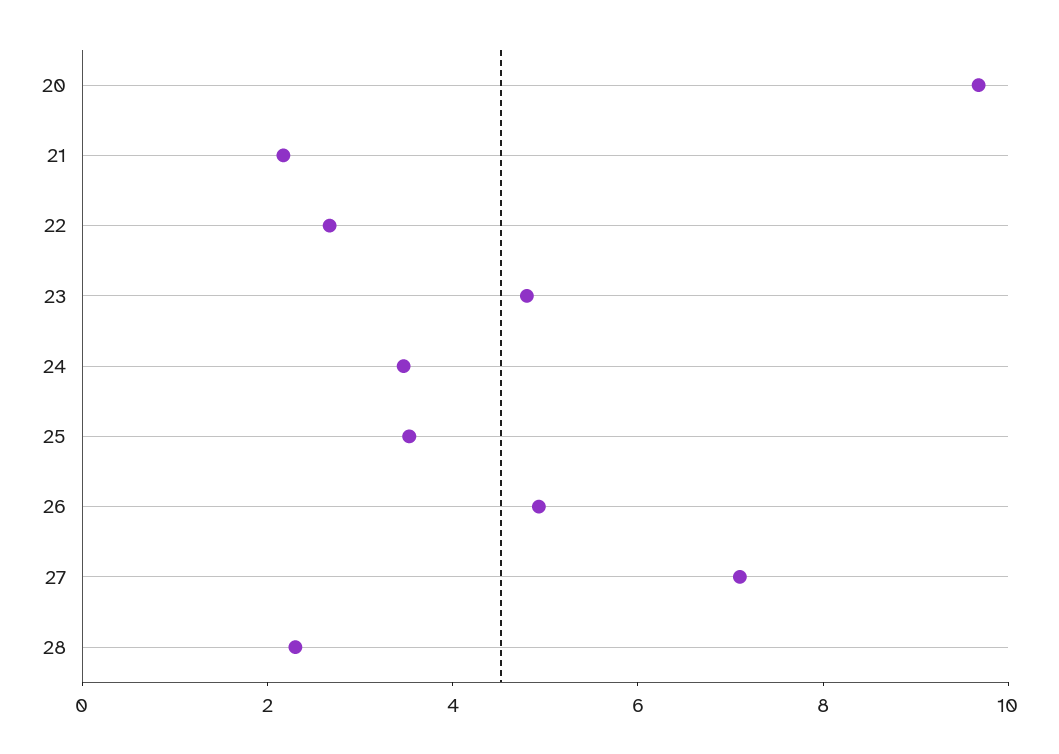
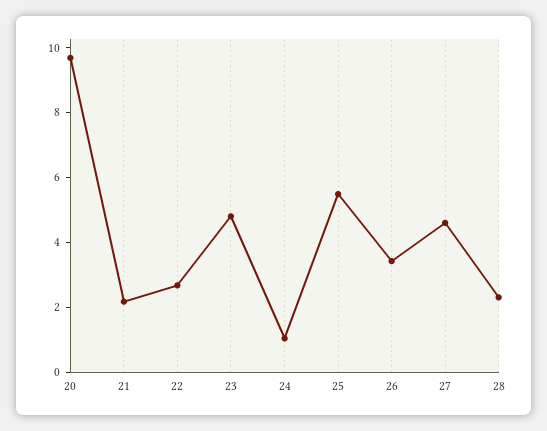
  {
    "20": 9.5,
    "21": 2,
    "22": 2.5,
    "23": 5,
-   "24": 3.5,
+   "24": 1,
-   "25": 3.5,
+   "25": 5.5,
-   "26": 5,
+   "26": 3.5,
-   "27": 7,
+   "27": 4.5,
    "28": 2.5
  }

